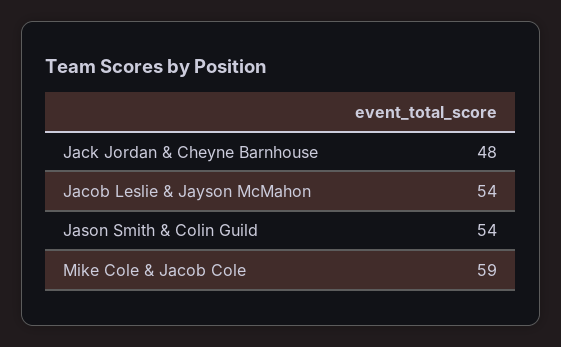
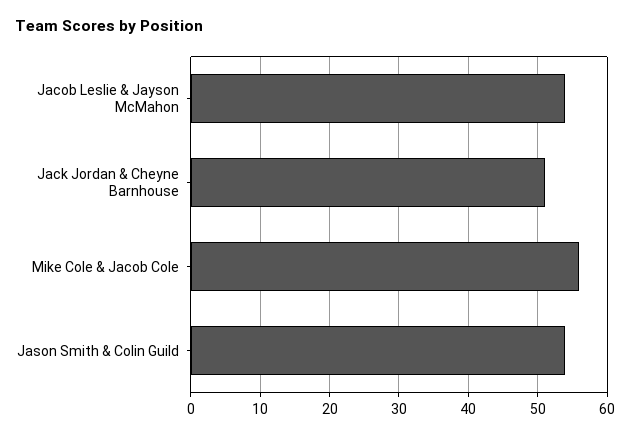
  {
-   "Jack Jordan & Cheyne Barnhouse": 48,
+   "Jack Jordan & Cheyne Barnhouse": 51,
    "Jacob Leslie & Jayson McMahon": 54,
    "Jason Smith & Colin Guild": 54,
-   "Mike Cole & Jacob Cole": 59
+   "Mike Cole & Jacob Cole": 56
  }

